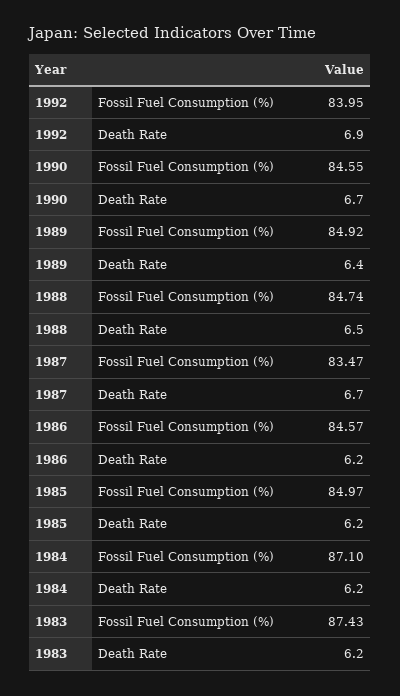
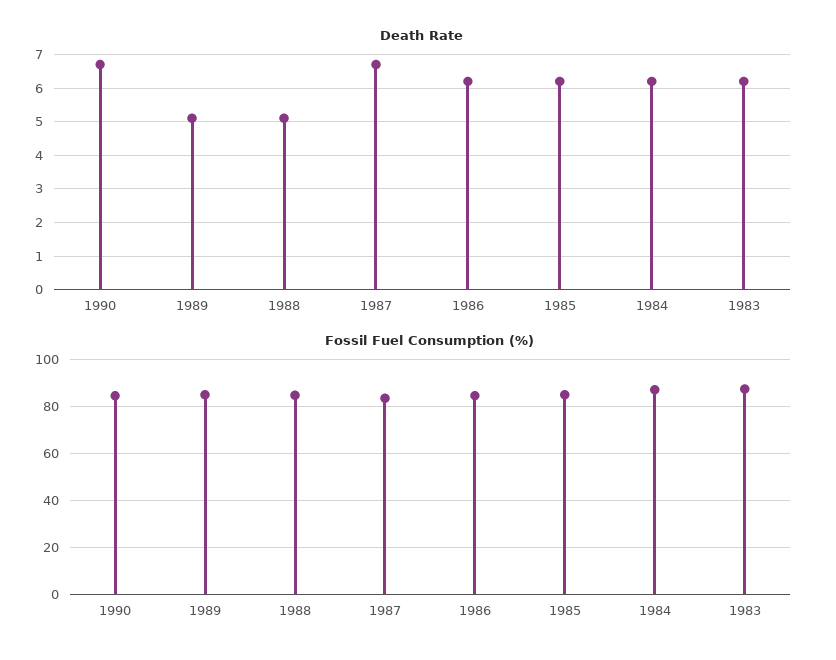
  {
    "Fossil Fuel Consumption (%)": {
-     "1992": 83.95,
      "1990": 84.55,
      "1989": 84.92,
      "1988": 84.74,
      "1987": 83.47,
      "1986": 84.57,
      "1985": 84.97,
      "1984": 87.1,
      "1983": 87.43
    },
    "Death Rate": {
-     "1992": 6.9,
      "1990": 6.7,
-     "1989": 6.4,
+     "1989": 5,
-     "1988": 6.5,
+     "1988": 5,
      "1987": 6.7,
      "1986": 6.2,
      "1985": 6.2,
      "1984": 6.2,
      "1983": 6.2
    }
  }

